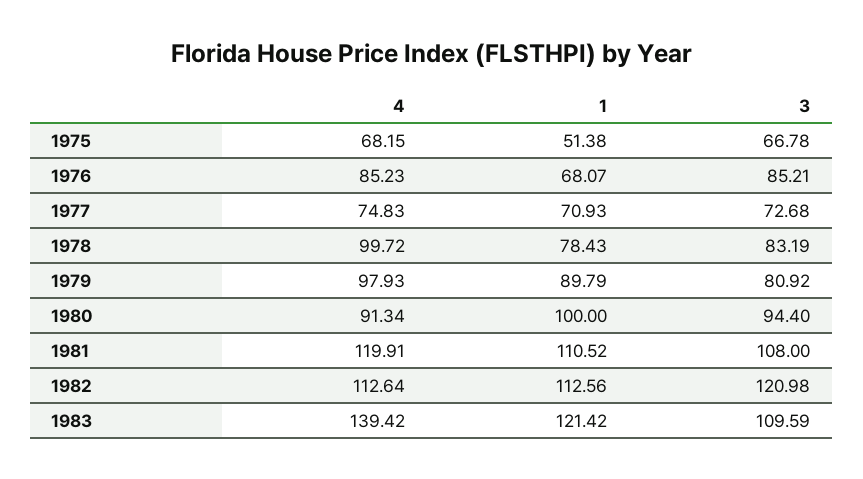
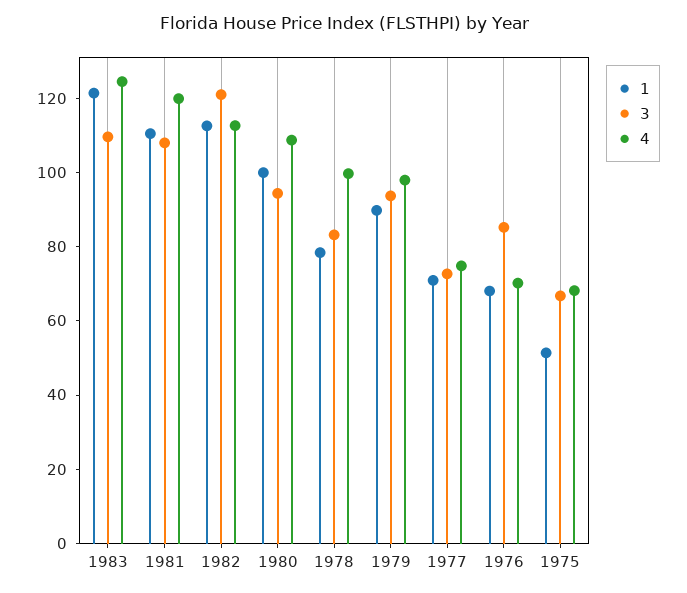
  {
    "4": {
      "1975": 68.15,
-     "1976": 85.23,
+     "1976": 70,
      "1977": 74.83,
      "1978": 99.72,
      "1979": 97.93,
-     "1980": 91.34,
+     "1980": 110,
      "1981": 119.91,
      "1982": 112.64,
-     "1983": 139.42
+     "1983": 125
    },
    "1": {
      "1975": 51.38,
      "1976": 68.07,
      "1977": 70.93,
      "1978": 78.43,
      "1979": 89.79,
      "1980": 100,
      "1981": 110.52,
      "1982": 112.56,
      "1983": 121.42
    },
    "3": {
      "1975": 66.78,
      "1976": 85.21,
      "1977": 72.68,
      "1978": 83.19,
-     "1979": 80.92,
+     "1979": 95,
      "1980": 94.4,
      "1981": 108,
      "1982": 120.98,
      "1983": 109.59
    }
  }

